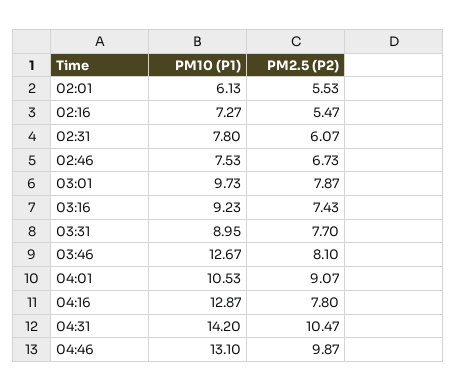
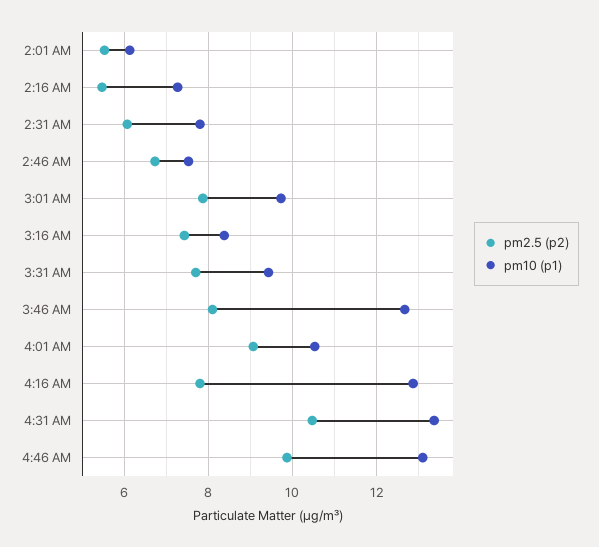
  {
    "PM10 (P1)": {
      "02:01": 6.13,
      "02:16": 7.27,
      "02:31": 7.8,
      "02:46": 7.53,
      "03:01": 9.73,
-     "03:16": 9.23,
+     "03:16": 8.4,
-     "03:31": 8.95,
+     "03:31": 9.4,
      "03:46": 12.67,
      "04:01": 10.53,
      "04:16": 12.87,
-     "04:31": 14.2,
+     "04:31": 13.4,
      "04:46": 13.1
    },
    "PM2.5 (P2)": {
      "02:01": 5.53,
      "02:16": 5.47,
      "02:31": 6.07,
      "02:46": 6.73,
      "03:01": 7.87,
      "03:16": 7.43,
      "03:31": 7.7,
      "03:46": 8.1,
      "04:01": 9.07,
      "04:16": 7.8,
      "04:31": 10.47,
      "04:46": 9.87
    }
  }

